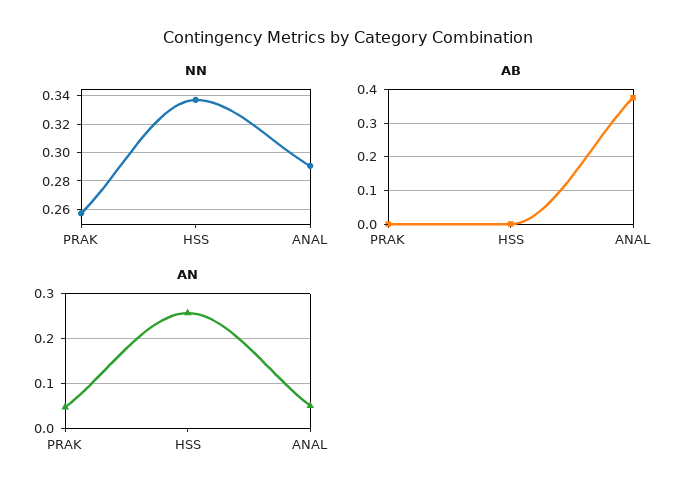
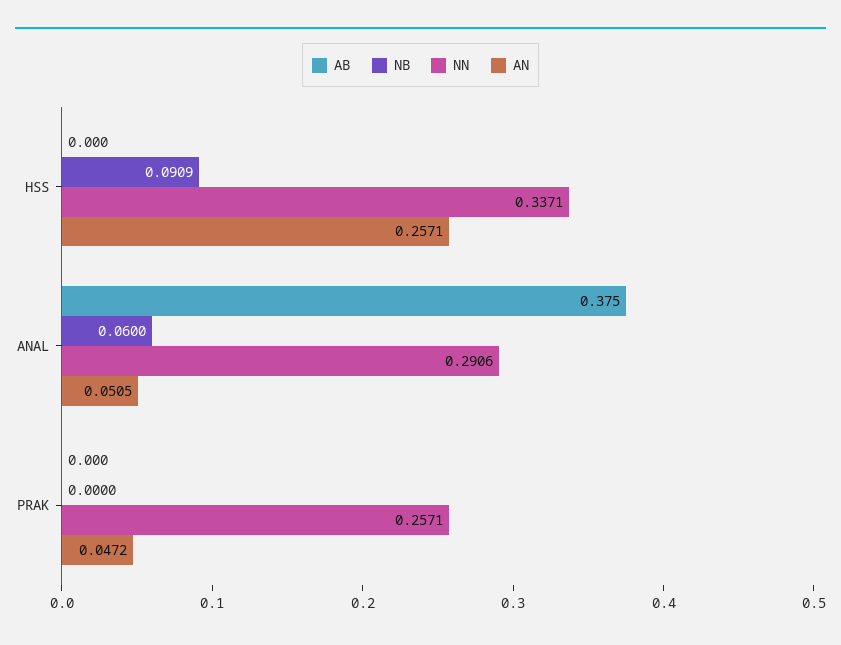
  {
    "NN": {
      "PRAK": 0.2571,
      "HSS": 0.3371,
      "ANAL": 0.2906
    },
    "AB": {
      "PRAK": 0,
      "HSS": 0,
      "ANAL": 0.375
    },
    "AN": {
      "PRAK": 0.0472,
      "HSS": 0.2571,
      "ANAL": 0.0505
-   }
+   },
+   "NB": {
+     "HSS": 0.0909,
+     "ANAL": 0.06,
+     "PRAK": 0
+   }
  }

